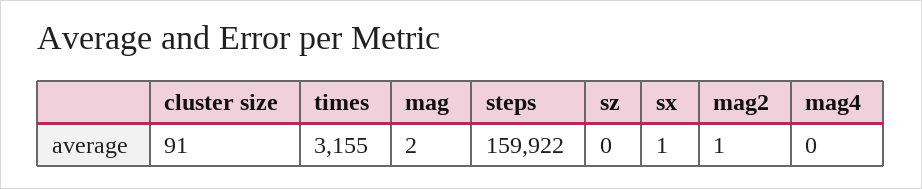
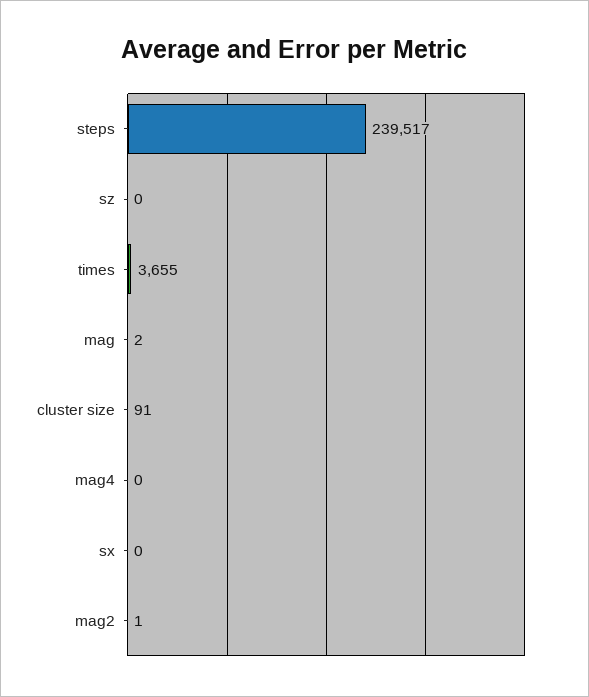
  {
    "cluster size": 91,
-   "times": 3155,
+   "times": 3655,
    "mag": 2,
-   "steps": 159922,
+   "steps": 239517,
    "sz": 0,
-   "sx": 1,
+   "sx": 0,
    "mag2": 1,
    "mag4": 0
  }

